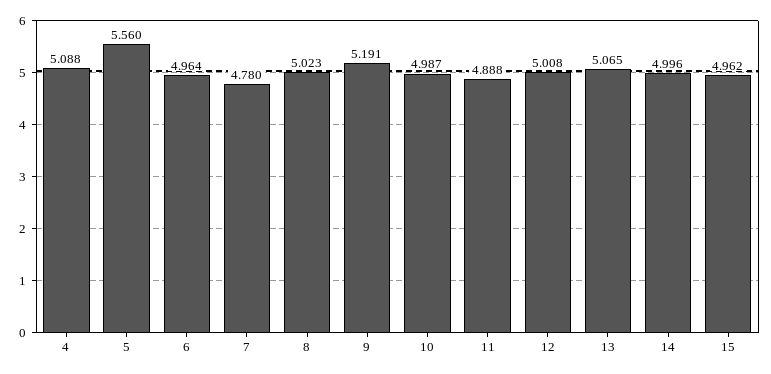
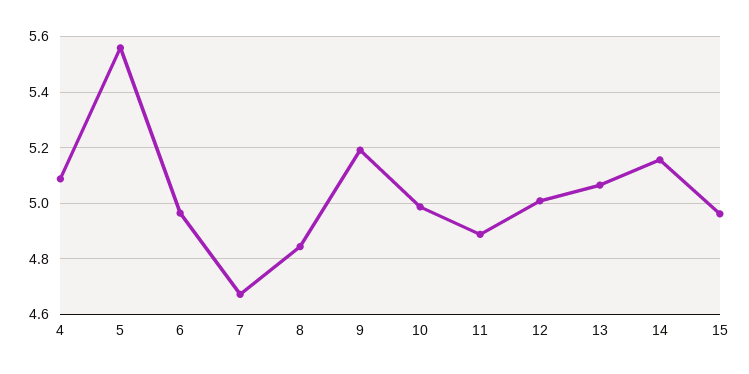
  {
    "4": 5.088,
    "5": 5.56,
    "6": 4.964,
-   "7": 4.78,
+   "7": 4.675,
-   "8": 5.023,
+   "8": 4.85,
    "9": 5.191,
    "10": 4.987,
    "11": 4.888,
    "12": 5.008,
    "13": 5.065,
-   "14": 4.996,
+   "14": 5.15,
    "15": 4.962
  }

